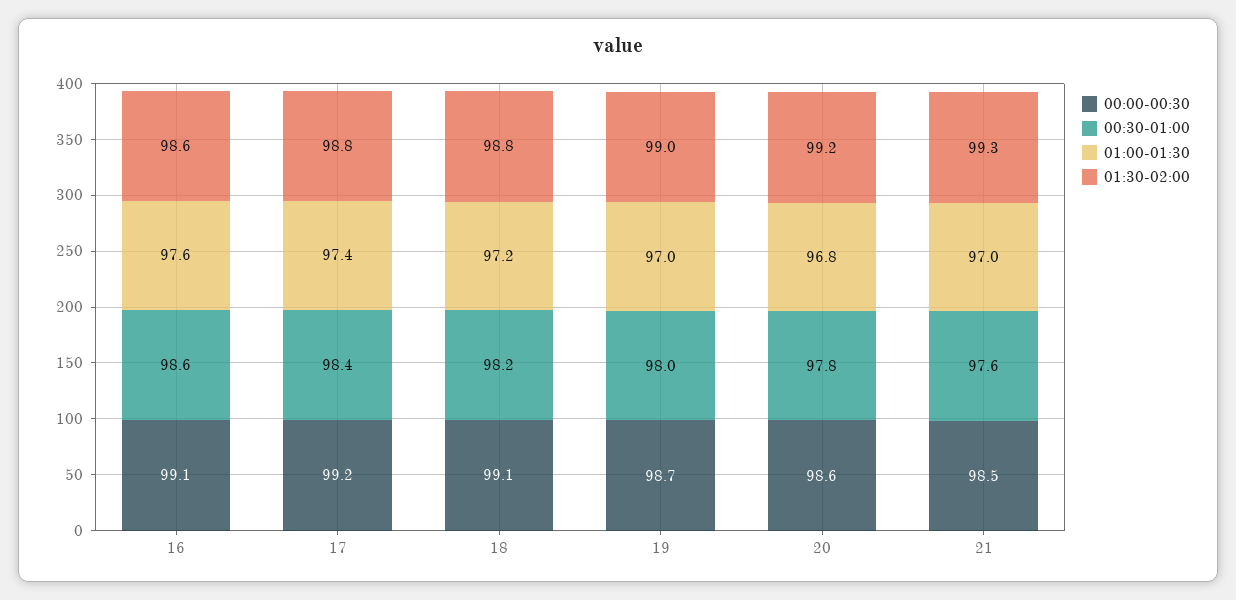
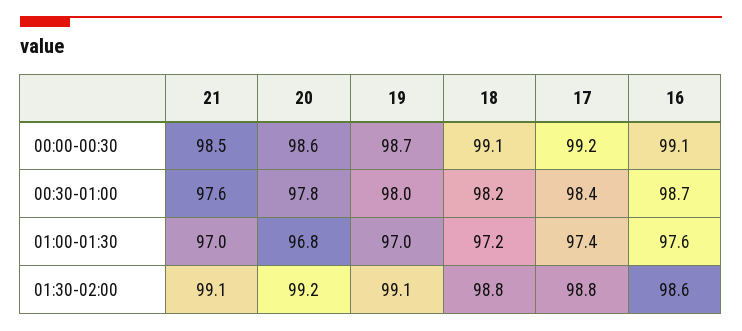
  {
    "00:00-00:30": {
      "16": 99.1,
      "17": 99.2,
      "18": 99.1,
      "19": 98.7,
      "20": 98.6,
      "21": 98.5
    },
    "00:30-01:00": {
-     "16": 98.6,
+     "16": 98.7,
      "17": 98.4,
      "18": 98.2,
      "19": 98,
      "20": 97.8,
      "21": 97.6
    },
    "01:00-01:30": {
      "16": 97.6,
      "17": 97.4,
      "18": 97.2,
      "19": 97,
      "20": 96.8,
      "21": 97
    },
    "01:30-02:00": {
      "16": 98.6,
      "17": 98.8,
      "18": 98.8,
-     "19": 99,
+     "19": 99.1,
      "20": 99.2,
-     "21": 99.3
+     "21": 99.1
    }
  }

